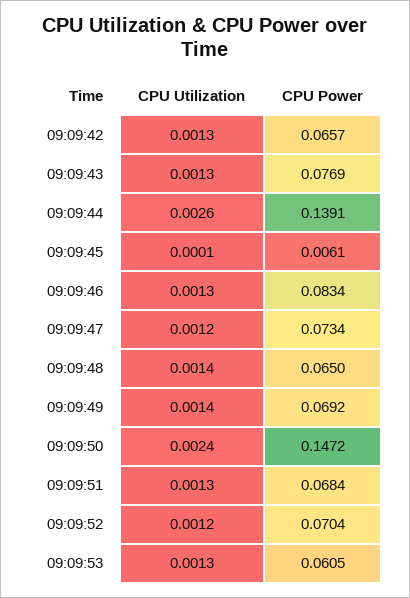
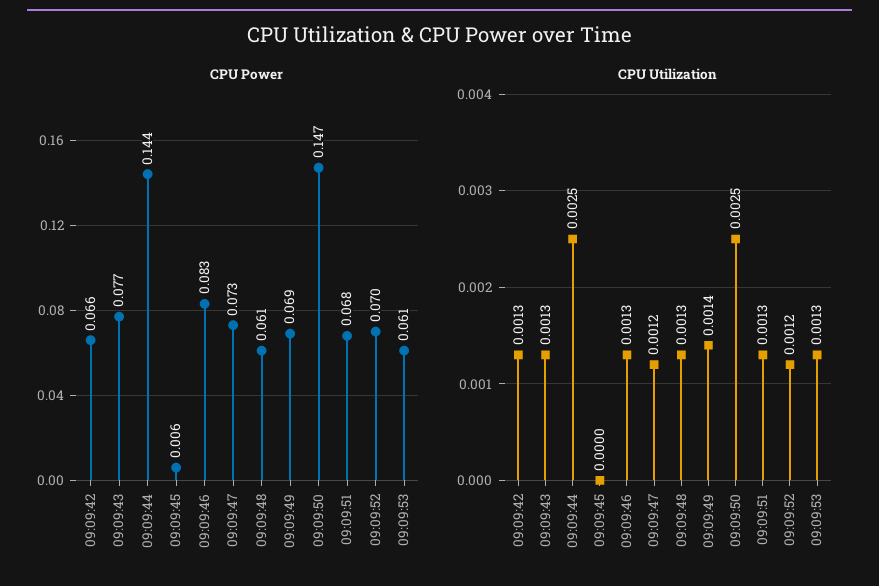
  {
    "CPU Utilization": {
      "09:09:42": 0.0013,
      "09:09:43": 0.0013,
-     "09:09:44": 0.0026,
+     "09:09:44": 0.0025,
-     "09:09:45": 0.0001,
+     "09:09:45": 0,
      "09:09:46": 0.0013,
      "09:09:47": 0.0012,
-     "09:09:48": 0.0014,
+     "09:09:48": 0.0013,
      "09:09:49": 0.0014,
-     "09:09:50": 0.0024,
+     "09:09:50": 0.0025,
      "09:09:51": 0.0013,
      "09:09:52": 0.0012,
      "09:09:53": 0.0013
    },
    "CPU Power": {
      "09:09:42": 0.0657,
      "09:09:43": 0.0769,
-     "09:09:44": 0.1391,
+     "09:09:44": 0.144,
      "09:09:45": 0.0061,
      "09:09:46": 0.0834,
      "09:09:47": 0.0734,
-     "09:09:48": 0.065,
+     "09:09:48": 0.061,
      "09:09:49": 0.0692,
      "09:09:50": 0.1472,
      "09:09:51": 0.0684,
      "09:09:52": 0.0704,
      "09:09:53": 0.0605
    }
  }

